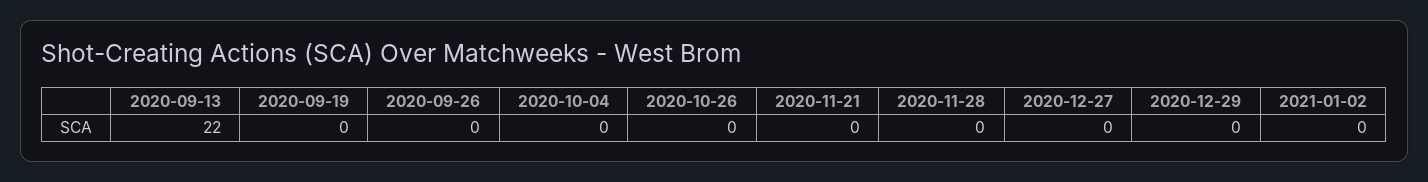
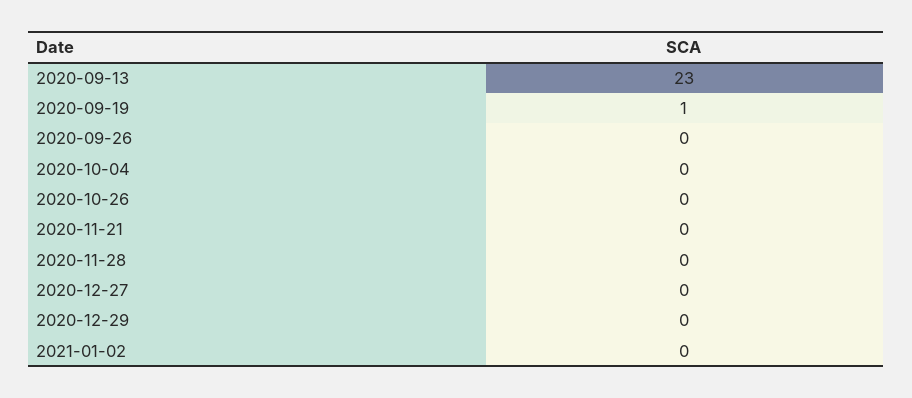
  {
-   "2020-09-13": 22,
+   "2020-09-13": 23,
-   "2020-09-19": 0,
+   "2020-09-19": 1,
    "2020-09-26": 0,
    "2020-10-04": 0,
    "2020-10-26": 0,
    "2020-11-21": 0,
    "2020-11-28": 0,
    "2020-12-27": 0,
    "2020-12-29": 0,
    "2021-01-02": 0
  }

